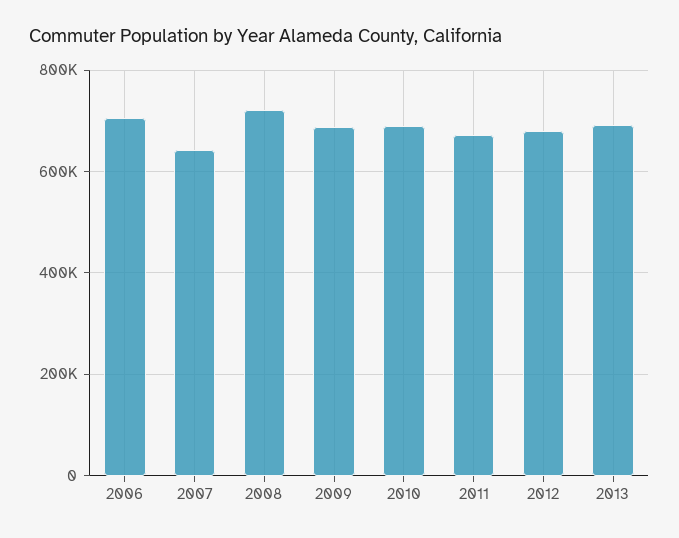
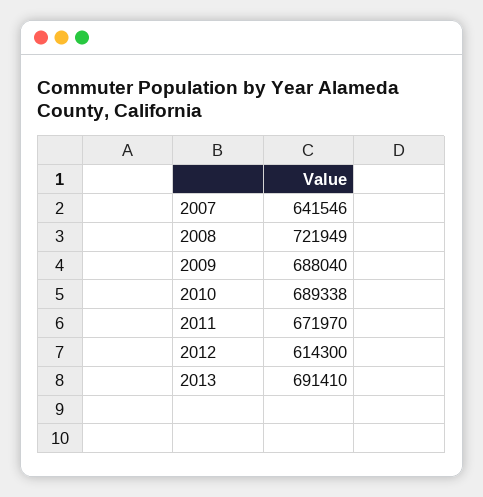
  {
-   "2006": 700000,
    "2007": 641546,
    "2008": 721949,
    "2009": 688040,
    "2010": 689338,
    "2011": 671970,
-   "2012": 680000,
+   "2012": 614300,
    "2013": 691410
  }

